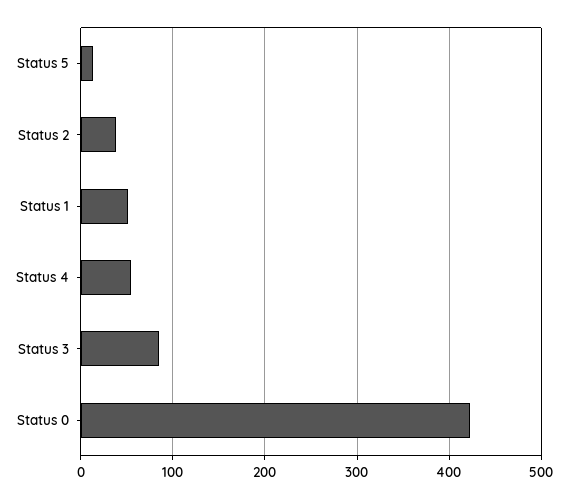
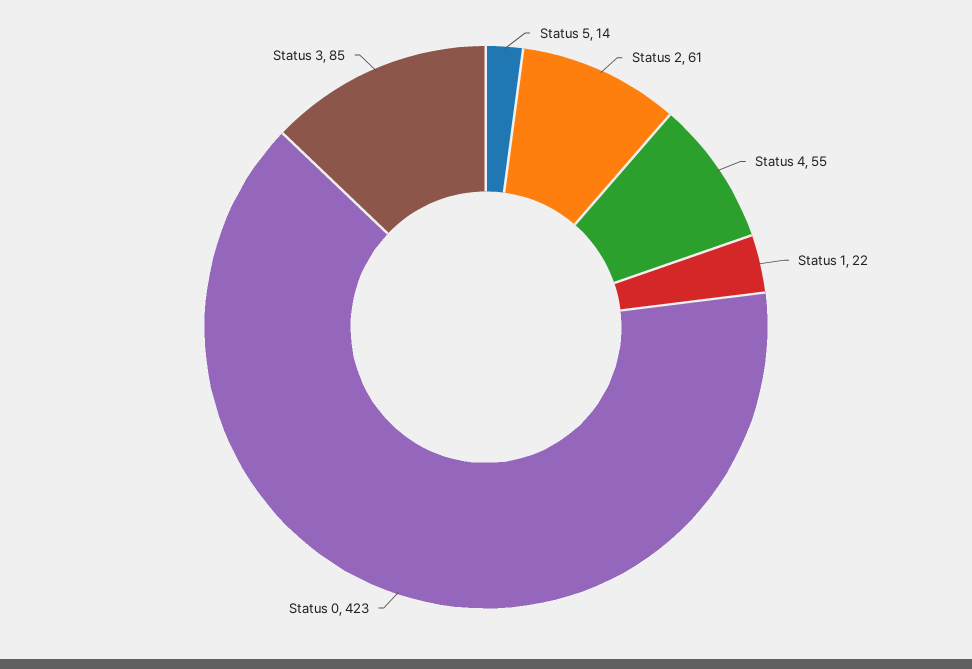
  {
    "Status 5": 14,
-   "Status 2": 40,
+   "Status 2": 61,
-   "Status 1": 50,
+   "Status 1": 22,
    "Status 4": 55,
    "Status 3": 85,
    "Status 0": 423
  }

